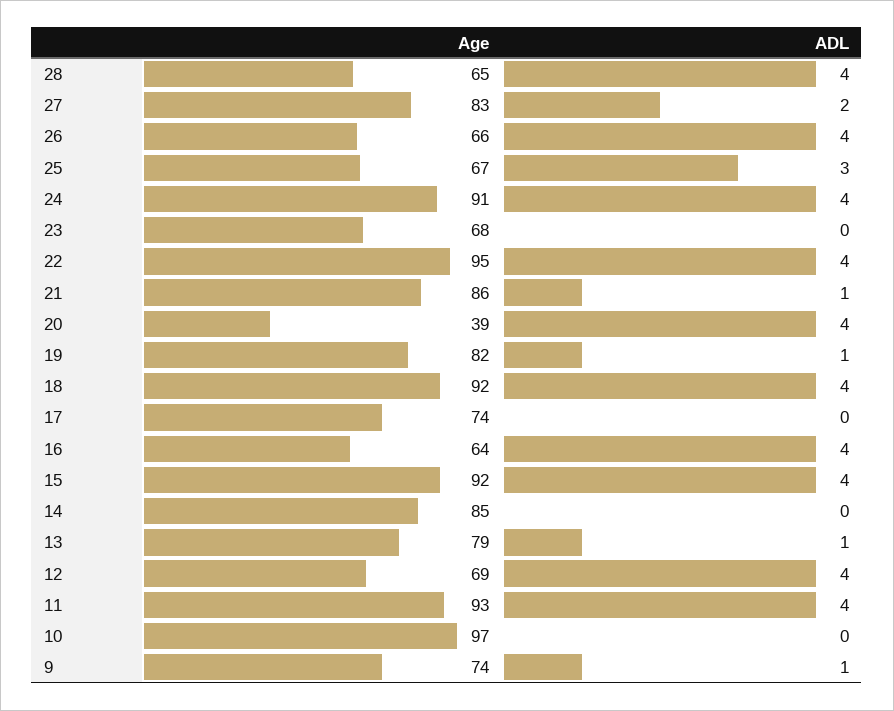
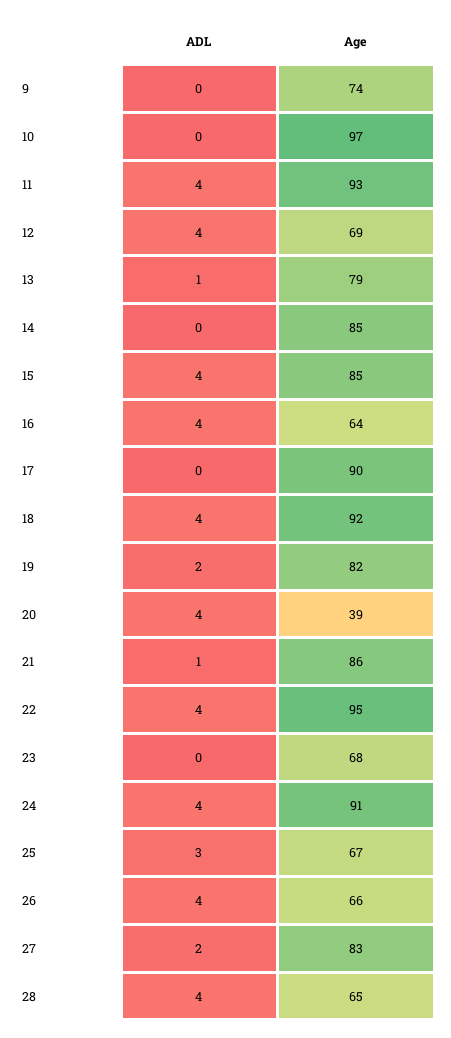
  {
    "Age": {
      "28": 65,
      "27": 83,
      "26": 66,
      "25": 67,
      "24": 91,
      "23": 68,
      "22": 95,
      "21": 86,
      "20": 39,
      "19": 82,
      "18": 92,
-     "17": 74,
+     "17": 90,
      "16": 64,
-     "15": 92,
+     "15": 85,
      "14": 85,
      "13": 79,
      "12": 69,
      "11": 93,
      "10": 97,
      "9": 74
    },
    "ADL": {
      "28": 4,
      "27": 2,
      "26": 4,
      "25": 3,
      "24": 4,
      "23": 0,
      "22": 4,
      "21": 1,
      "20": 4,
-     "19": 1,
+     "19": 2,
      "18": 4,
      "17": 0,
      "16": 4,
      "15": 4,
      "14": 0,
      "13": 1,
      "12": 4,
      "11": 4,
      "10": 0,
-     "9": 1
+     "9": 0
    }
  }

